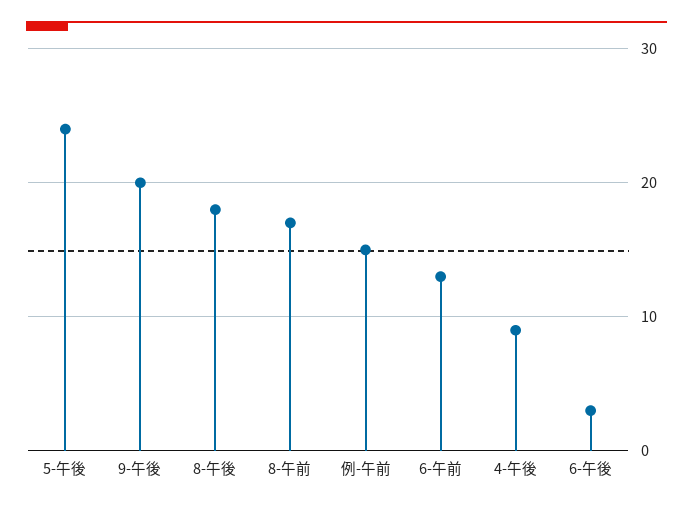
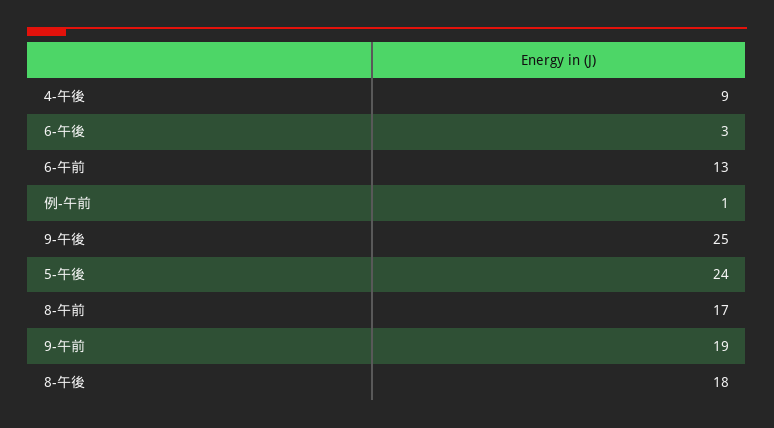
  {
    "5-午後": 24,
-   "9-午後": 20,
+   "9-午後": 25,
    "8-午後": 18,
    "8-午前": 17,
-   "例-午前": 15,
+   "例-午前": 1,
    "6-午前": 13,
    "4-午後": 9,
-   "6-午後": 3
+   "6-午後": 3,
+   "9-午前": 19
  }

